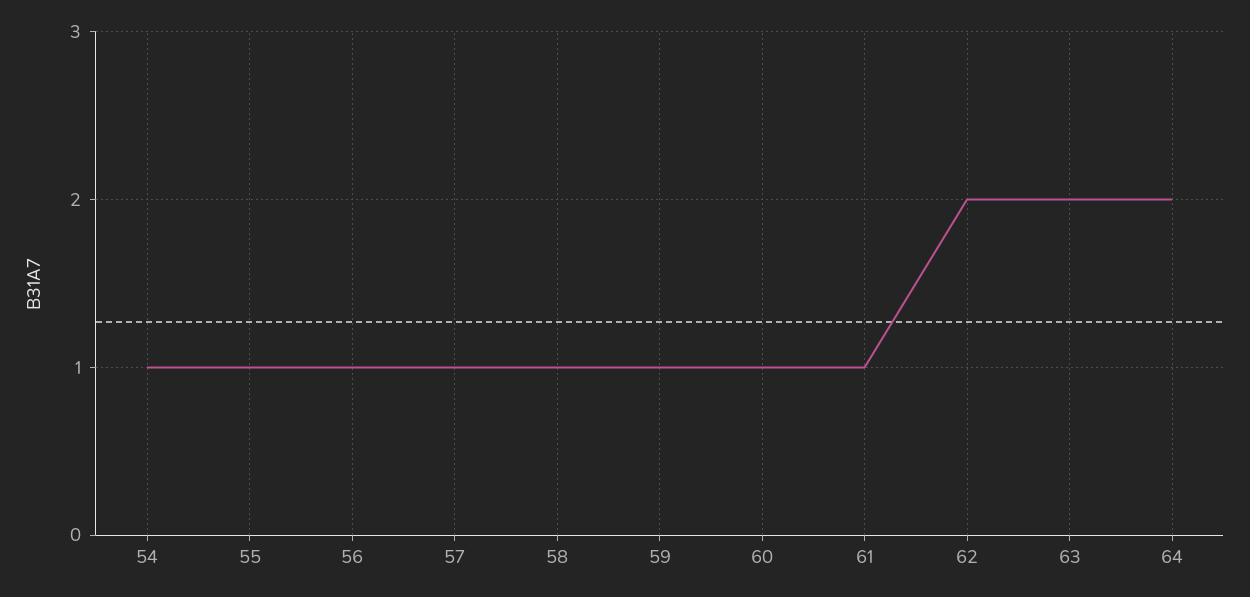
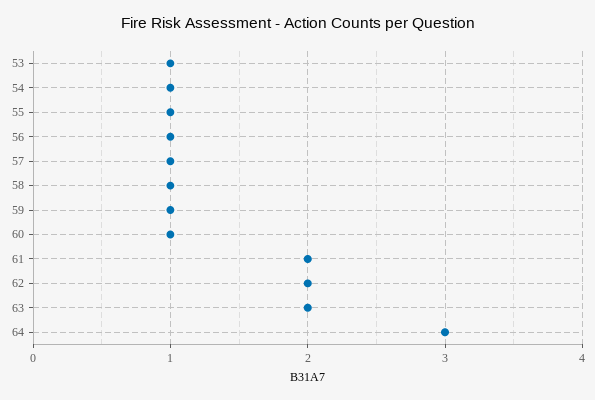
  {
    "54": 1,
    "55": 1,
    "56": 1,
    "57": 1,
    "58": 1,
    "59": 1,
    "60": 1,
-   "61": 1,
+   "61": 2,
    "62": 2,
    "63": 2,
-   "64": 2
+   "64": 3,
+   "53": 1
  }

